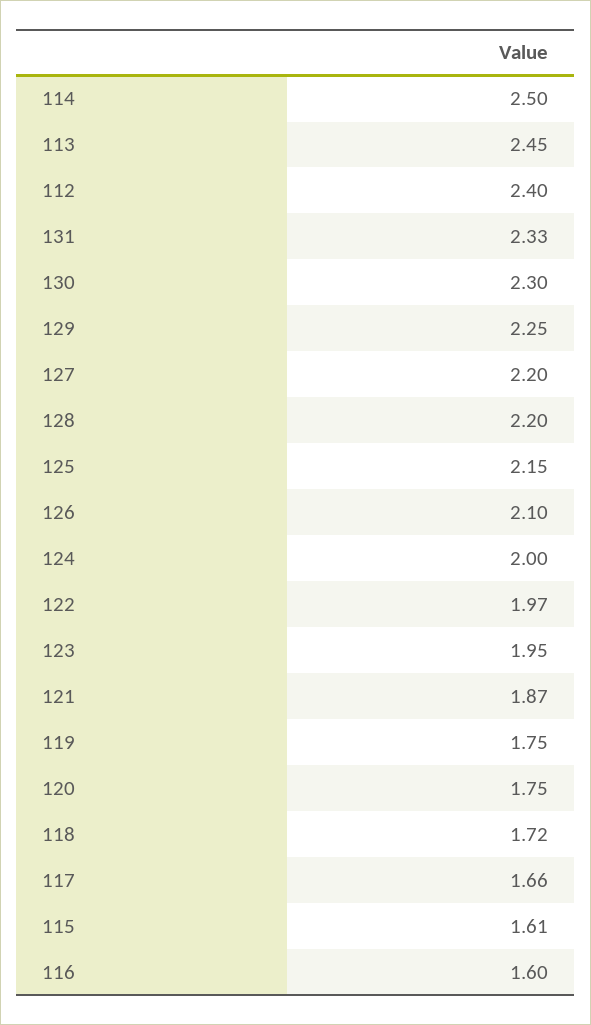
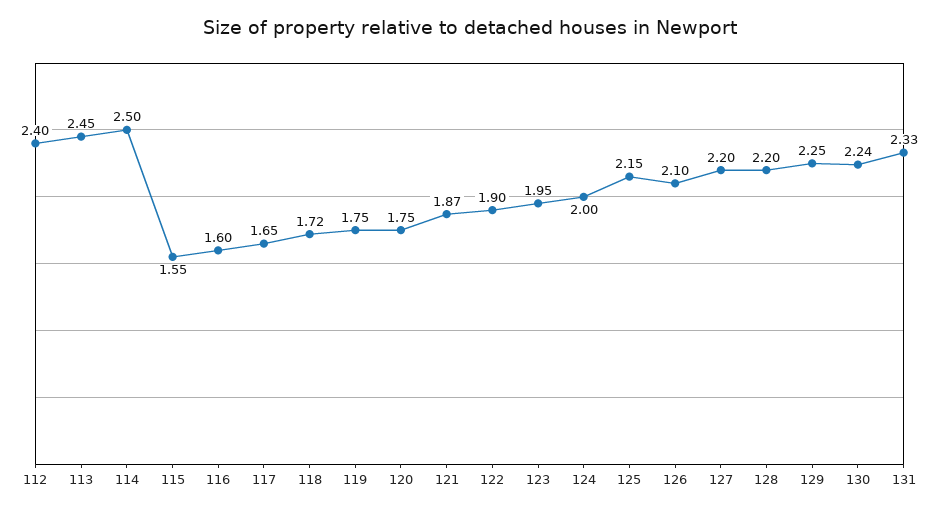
  {
    "114": 2.5,
    "113": 2.45,
    "112": 2.4,
    "131": 2.33,
-   "130": 2.3,
+   "130": 2.24,
    "129": 2.25,
    "127": 2.2,
    "128": 2.2,
    "125": 2.15,
    "126": 2.1,
    "124": 2,
-   "122": 1.97,
+   "122": 1.9,
    "123": 1.95,
    "121": 1.87,
    "119": 1.75,
    "120": 1.75,
    "118": 1.72,
-   "117": 1.66,
+   "117": 1.65,
-   "115": 1.61,
+   "115": 1.55,
    "116": 1.6
  }

